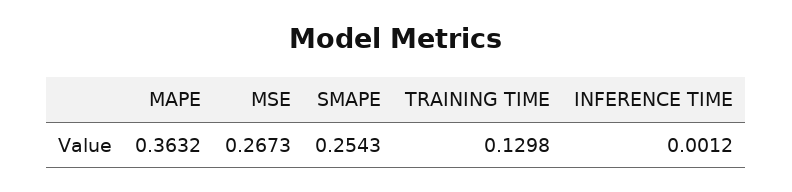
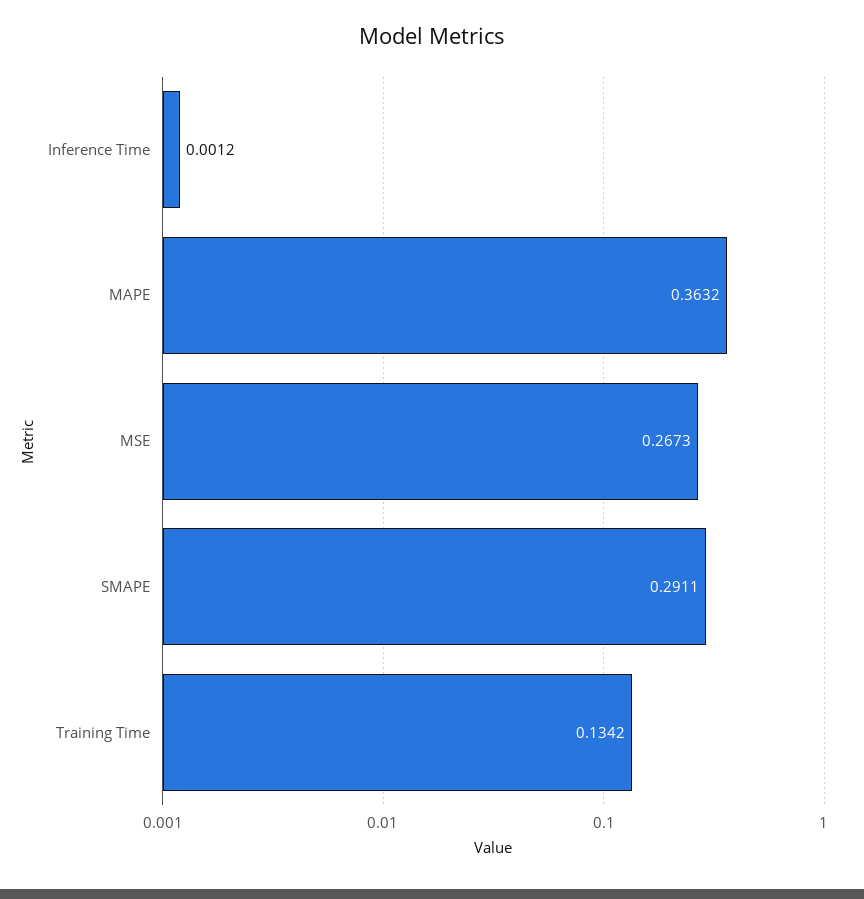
  {
    "MAPE": 0.3632,
    "MSE": 0.2673,
-   "SMAPE": 0.2543,
+   "SMAPE": 0.2911,
-   "TRAINING TIME": 0.1298,
+   "TRAINING TIME": 0.1342,
    "INFERENCE TIME": 0.0012
  }

